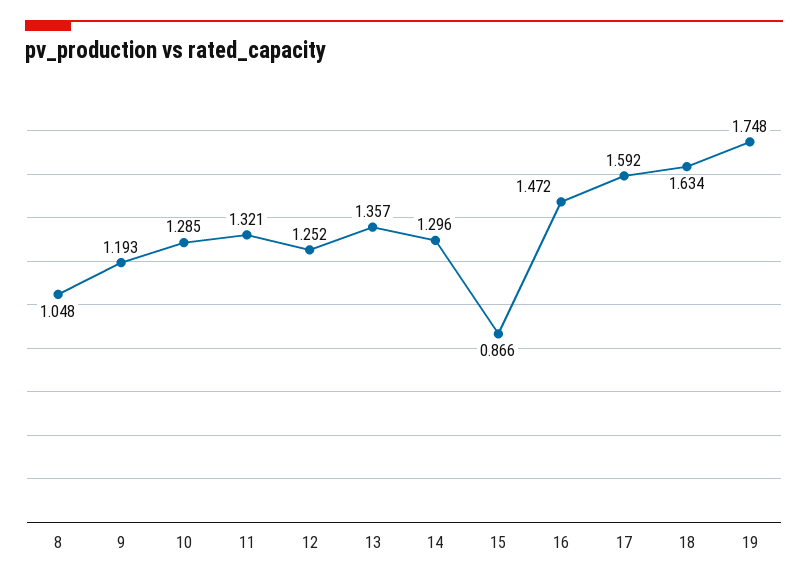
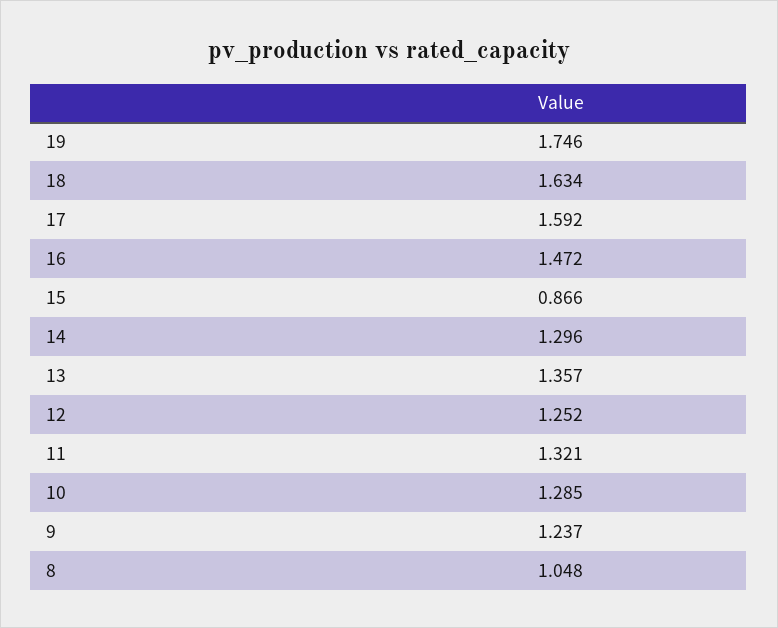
  {
    "8": 1.048,
-   "9": 1.193,
+   "9": 1.237,
    "10": 1.285,
    "11": 1.321,
    "12": 1.252,
    "13": 1.357,
    "14": 1.296,
    "15": 0.866,
    "16": 1.472,
    "17": 1.592,
    "18": 1.634,
-   "19": 1.748
+   "19": 1.746
  }

